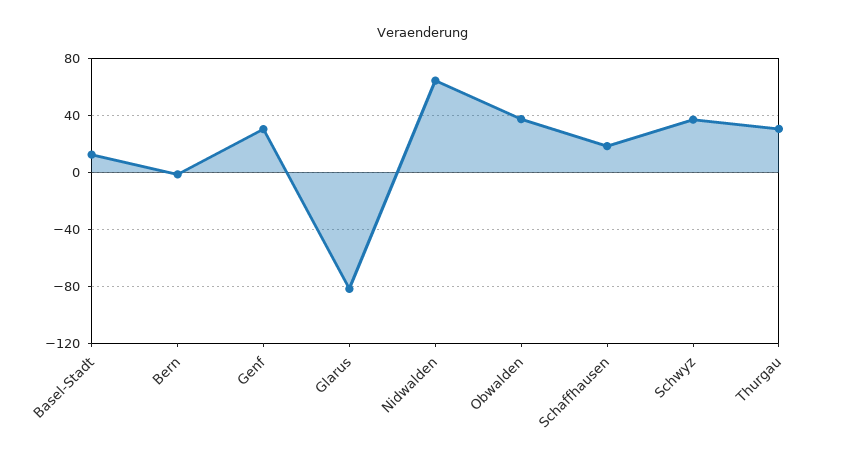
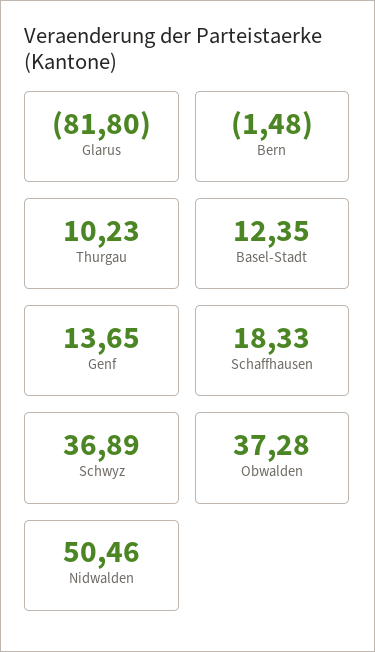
  {
    "Basel-Stadt": 12.35,
    "Bern": -1.48,
-   "Genf": 30,
+   "Genf": 13.65,
    "Glarus": -81.8,
-   "Nidwalden": 65,
+   "Nidwalden": 50.46,
    "Obwalden": 37.28,
    "Schaffhausen": 18.33,
    "Schwyz": 36.89,
-   "Thurgau": 30
+   "Thurgau": 10.23
  }

